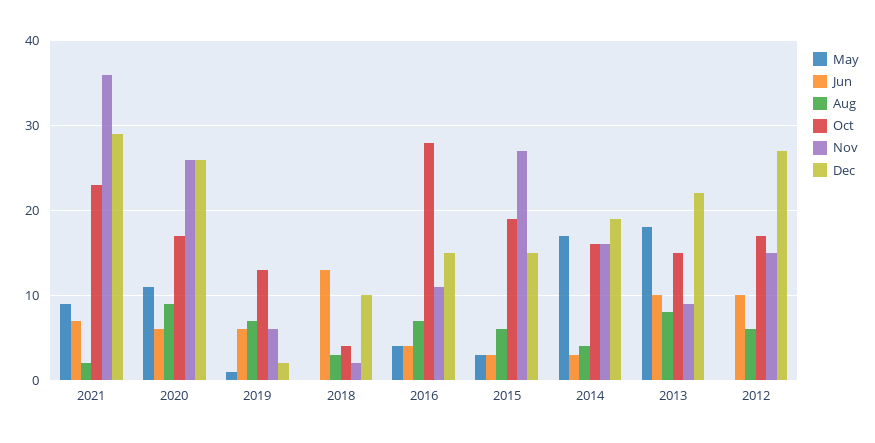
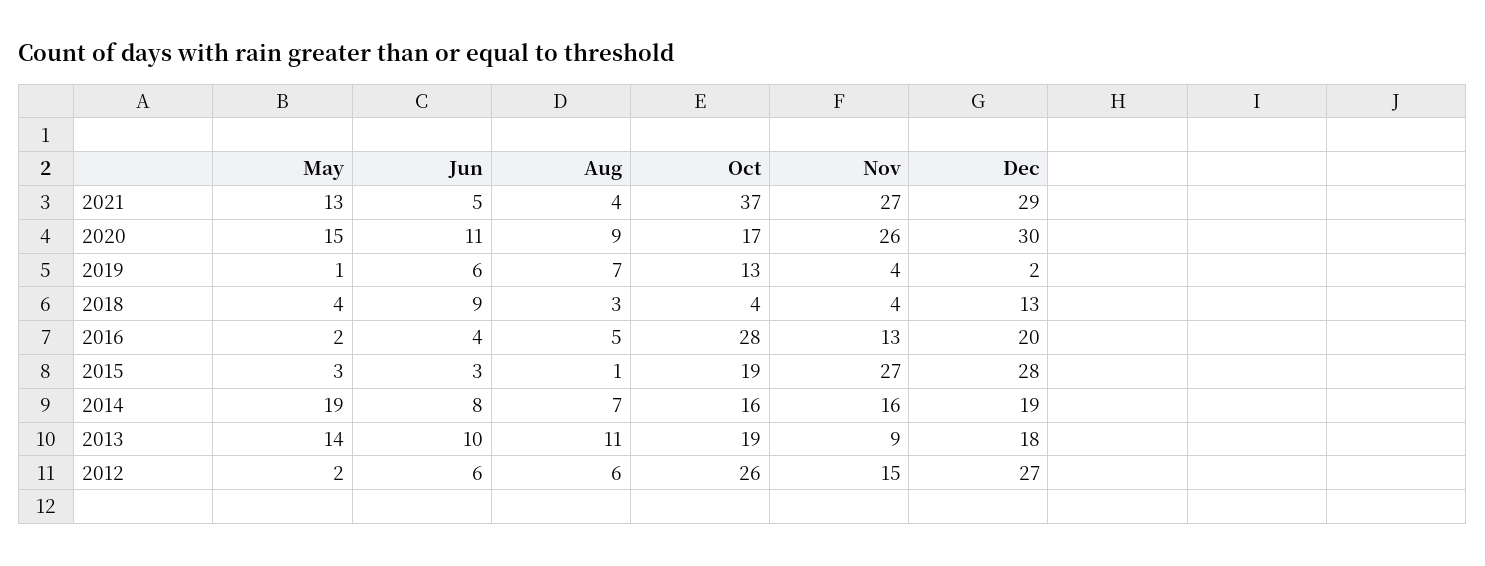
  {
    "May": {
-     "2021": 9,
+     "2021": 13,
-     "2020": 11,
+     "2020": 15,
      "2019": 1,
-     "2018": 0,
+     "2018": 4,
-     "2016": 4,
+     "2016": 2,
      "2015": 3,
-     "2014": 17,
+     "2014": 19,
-     "2013": 18,
+     "2013": 14,
-     "2012": 0
+     "2012": 2
    },
    "Jun": {
-     "2021": 7,
+     "2021": 5,
-     "2020": 6,
+     "2020": 11,
      "2019": 6,
-     "2018": 13,
+     "2018": 9,
      "2016": 4,
      "2015": 3,
-     "2014": 3,
+     "2014": 8,
      "2013": 10,
-     "2012": 10
+     "2012": 6
    },
    "Aug": {
-     "2021": 2,
+     "2021": 4,
      "2020": 9,
      "2019": 7,
      "2018": 3,
-     "2016": 7,
+     "2016": 5,
-     "2015": 6,
+     "2015": 1,
-     "2014": 4,
+     "2014": 7,
-     "2013": 8,
+     "2013": 11,
      "2012": 6
    },
    "Oct": {
-     "2021": 23,
+     "2021": 37,
      "2020": 17,
      "2019": 13,
      "2018": 4,
      "2016": 28,
      "2015": 19,
      "2014": 16,
-     "2013": 15,
+     "2013": 19,
-     "2012": 17
+     "2012": 26
    },
    "Nov": {
-     "2021": 36,
+     "2021": 27,
      "2020": 26,
-     "2019": 6,
+     "2019": 4,
-     "2018": 2,
+     "2018": 4,
-     "2016": 11,
+     "2016": 13,
      "2015": 27,
      "2014": 16,
      "2013": 9,
      "2012": 15
    },
    "Dec": {
      "2021": 29,
-     "2020": 26,
+     "2020": 30,
      "2019": 2,
-     "2018": 10,
+     "2018": 13,
-     "2016": 15,
+     "2016": 20,
-     "2015": 15,
+     "2015": 28,
      "2014": 19,
-     "2013": 22,
+     "2013": 18,
      "2012": 27
    }
  }

